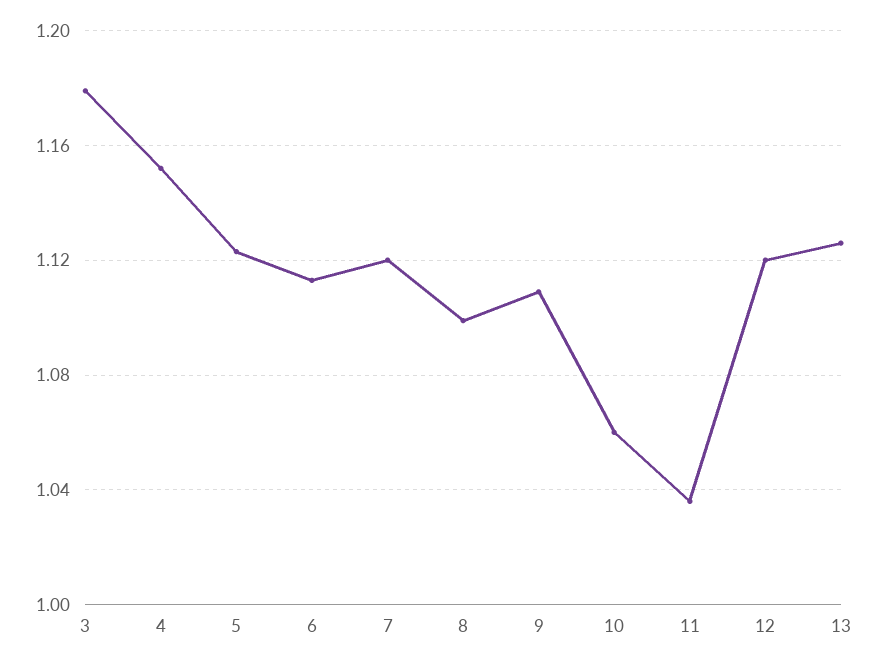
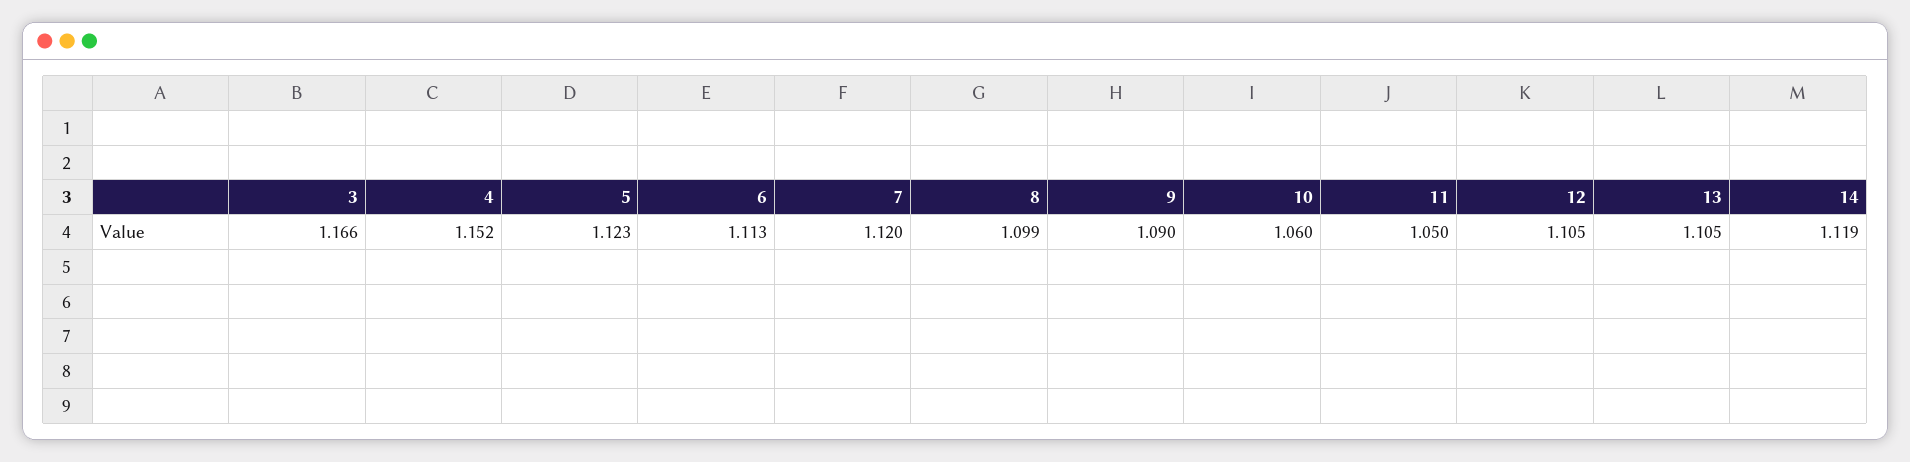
  {
-   "3": 1.18,
+   "3": 1.166,
    "4": 1.152,
    "5": 1.123,
    "6": 1.113,
    "7": 1.12,
    "8": 1.099,
-   "9": 1.11,
+   "9": 1.09,
    "10": 1.06,
-   "11": 1.035,
+   "11": 1.05,
-   "12": 1.12,
+   "12": 1.105,
-   "13": 1.125
+   "13": 1.105,
+   "14": 1.119
  }

